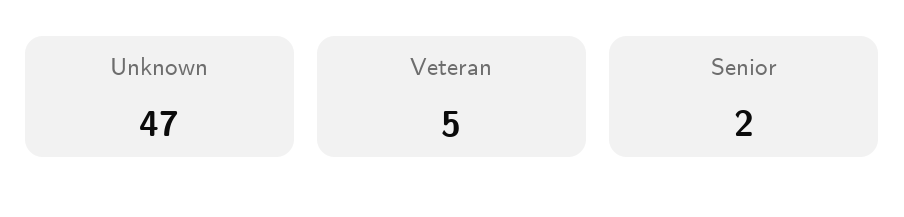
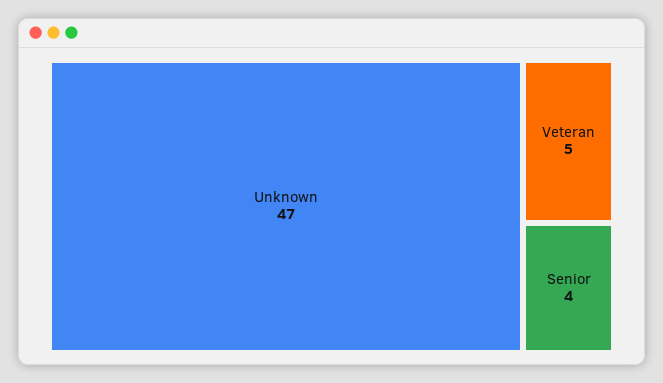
  {
    "Unknown": 47,
    "Veteran": 5,
-   "Senior": 2
+   "Senior": 4
  }

